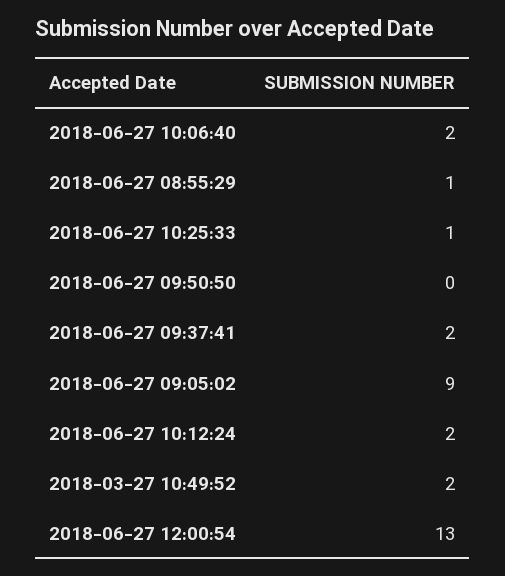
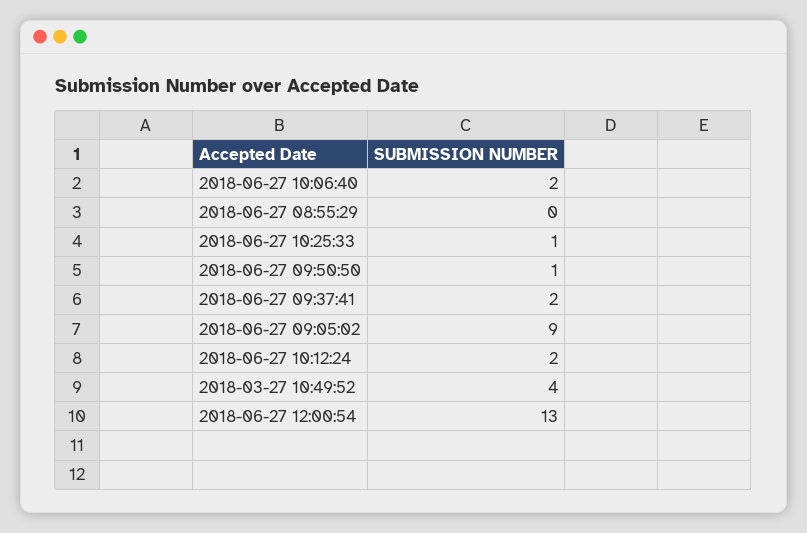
  {
    "2018-06-27 10:06:40": 2,
-   "2018-06-27 08:55:29": 1,
+   "2018-06-27 08:55:29": 0,
    "2018-06-27 10:25:33": 1,
-   "2018-06-27 09:50:50": 0,
+   "2018-06-27 09:50:50": 1,
    "2018-06-27 09:37:41": 2,
    "2018-06-27 09:05:02": 9,
    "2018-06-27 10:12:24": 2,
-   "2018-03-27 10:49:52": 2,
+   "2018-03-27 10:49:52": 4,
    "2018-06-27 12:00:54": 13
  }

